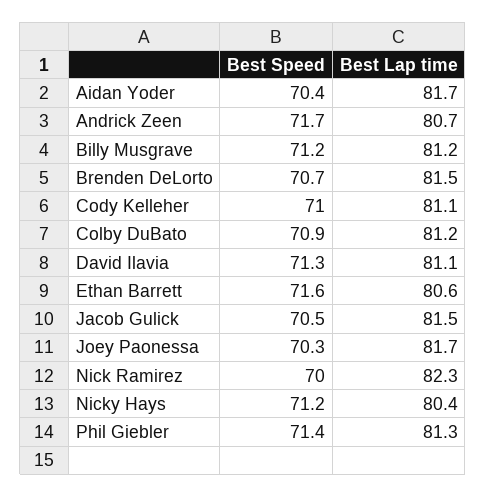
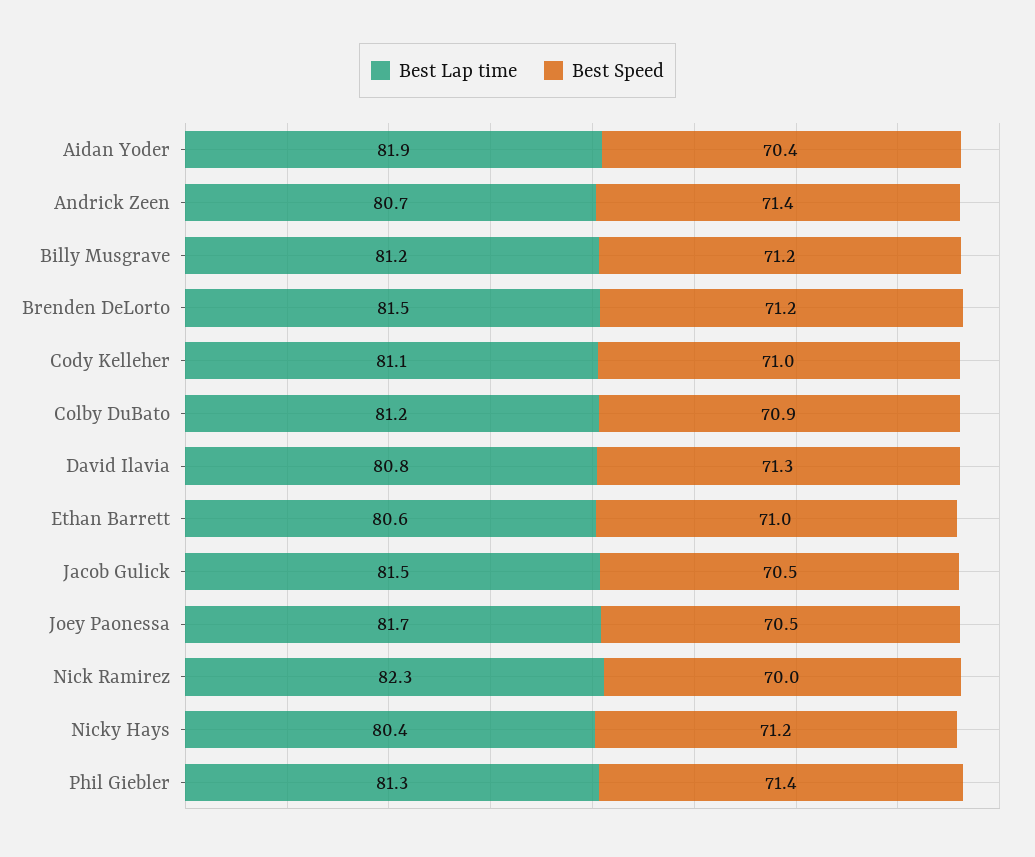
  {
    "Best Speed": {
      "Aidan Yoder": 70.4,
-     "Andrick Zeen": 71.7,
+     "Andrick Zeen": 71.4,
      "Billy Musgrave": 71.2,
-     "Brenden DeLorto": 70.7,
+     "Brenden DeLorto": 71.2,
      "Cody Kelleher": 71,
      "Colby DuBato": 70.9,
      "David Ilavia": 71.3,
-     "Ethan Barrett": 71.6,
+     "Ethan Barrett": 71,
      "Jacob Gulick": 70.5,
-     "Joey Paonessa": 70.3,
+     "Joey Paonessa": 70.5,
      "Nick Ramirez": 70,
      "Nicky Hays": 71.2,
      "Phil Giebler": 71.4
    },
    "Best Lap time": {
-     "Aidan Yoder": 81.7,
+     "Aidan Yoder": 81.9,
      "Andrick Zeen": 80.7,
      "Billy Musgrave": 81.2,
      "Brenden DeLorto": 81.5,
      "Cody Kelleher": 81.1,
      "Colby DuBato": 81.2,
-     "David Ilavia": 81.1,
+     "David Ilavia": 80.8,
      "Ethan Barrett": 80.6,
      "Jacob Gulick": 81.5,
      "Joey Paonessa": 81.7,
      "Nick Ramirez": 82.3,
      "Nicky Hays": 80.4,
      "Phil Giebler": 81.3
    }
  }

